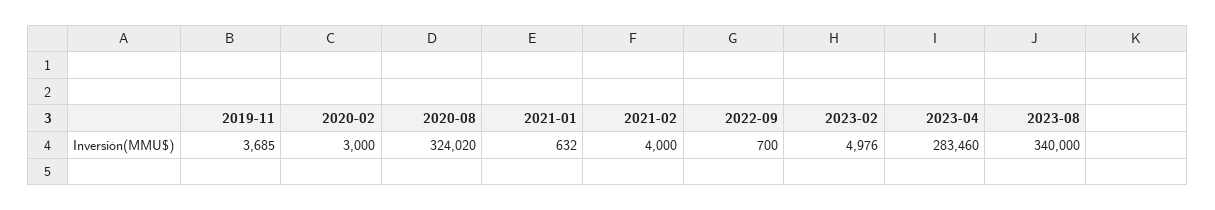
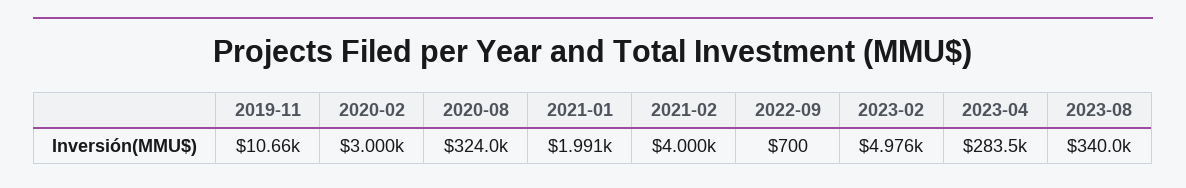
  {
-   "2019-11": 3685,
+   "2019-11": 10660,
    "2020-02": 3000,
    "2020-08": 324020,
-   "2021-01": 632,
+   "2021-01": 1991,
    "2021-02": 4000,
    "2022-09": 700,
    "2023-02": 4976,
    "2023-04": 283460,
    "2023-08": 340000
  }

